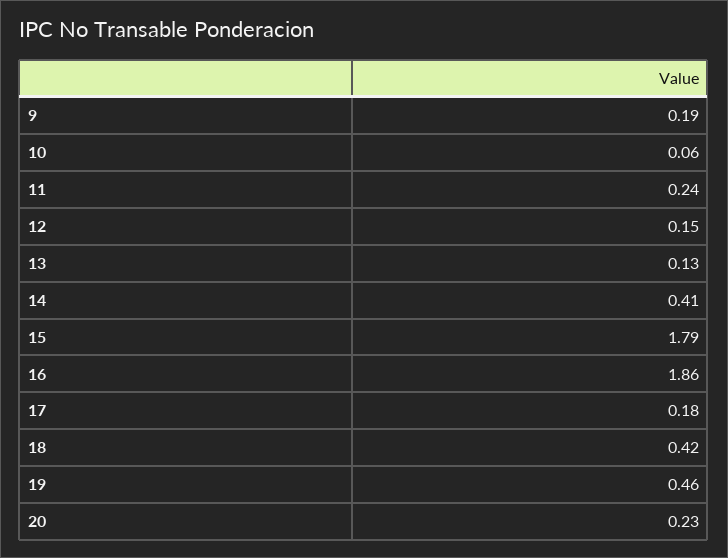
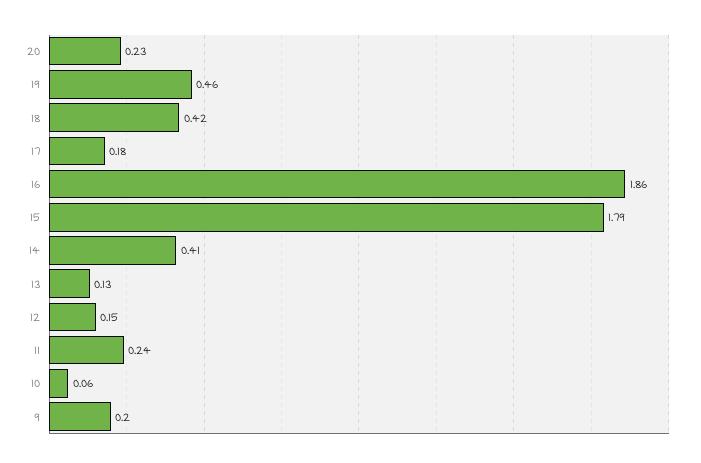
  {
-   "9": 0.19,
+   "9": 0.2,
    "10": 0.06,
    "11": 0.24,
    "12": 0.15,
    "13": 0.13,
    "14": 0.41,
    "15": 1.79,
    "16": 1.86,
    "17": 0.18,
    "18": 0.42,
    "19": 0.46,
    "20": 0.23
  }

